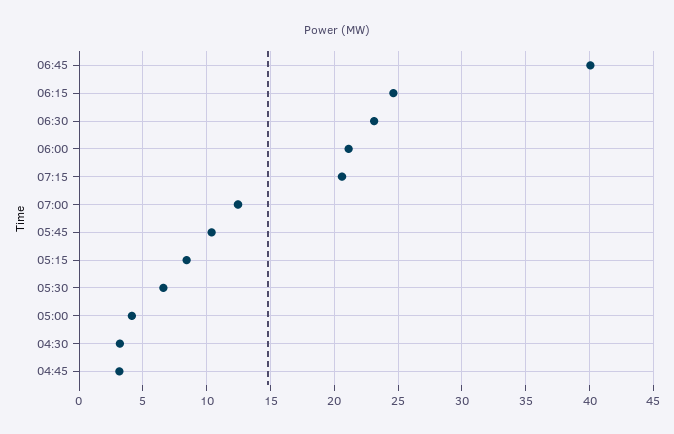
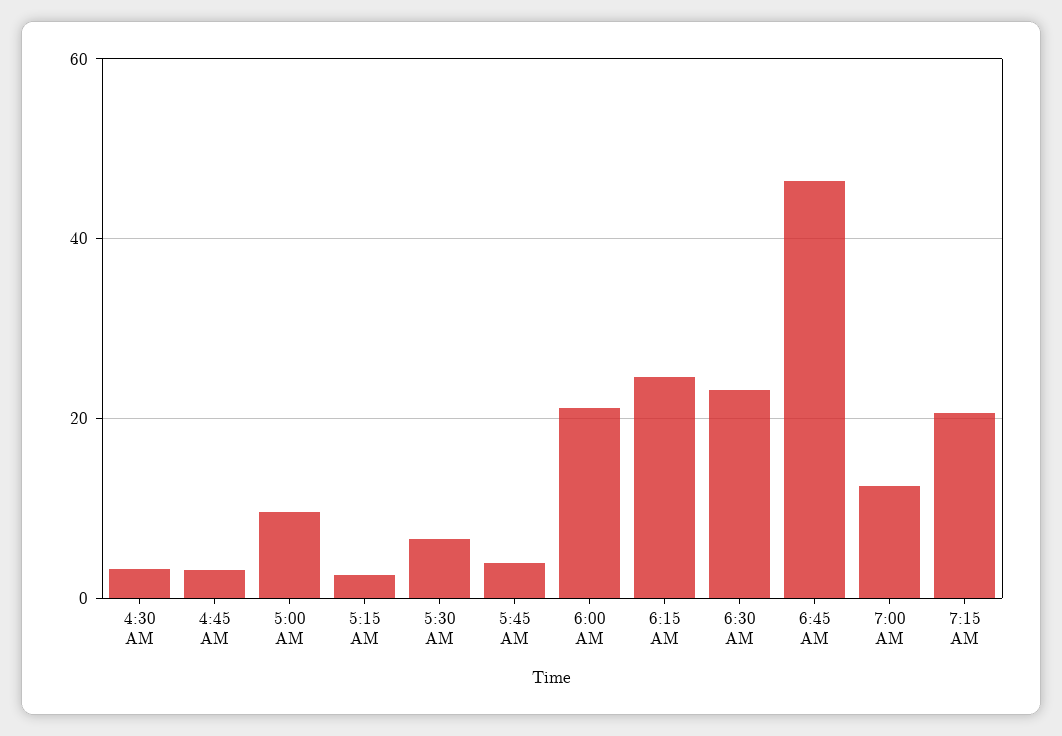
  {
-   "06:45": 40,
+   "06:45": 46,
    "06:15": 24.5,
    "06:30": 23,
    "06:00": 21,
    "07:15": 20.5,
    "07:00": 12.5,
-   "05:45": 10.5,
+   "05:45": 4,
-   "05:15": 8.5,
+   "05:15": 2,
    "05:30": 6.5,
-   "05:00": 4,
+   "05:00": 10,
    "04:30": 3,
    "04:45": 3
  }

